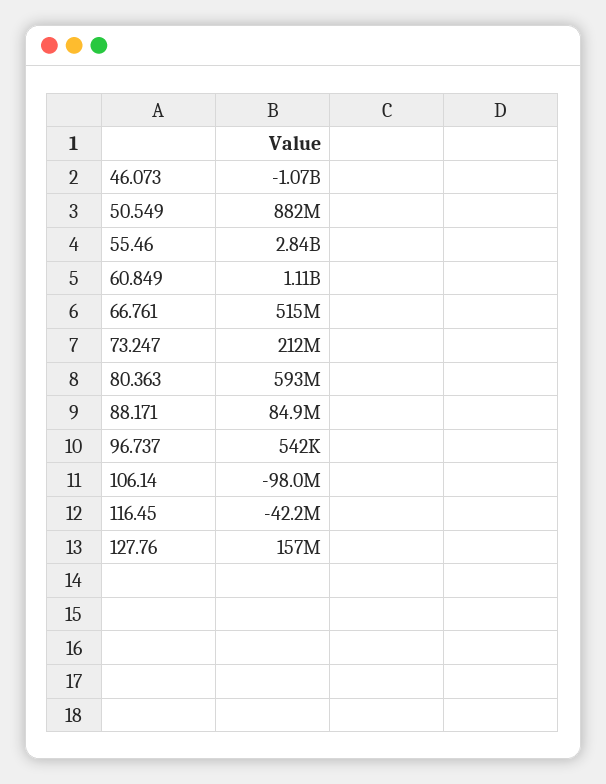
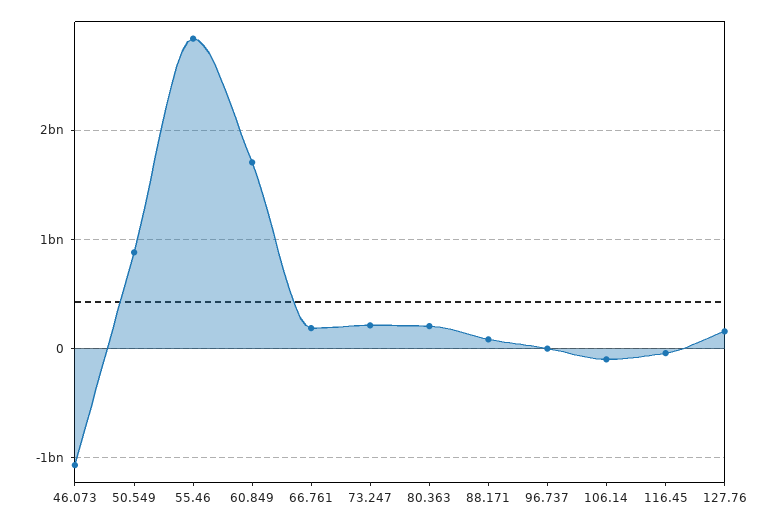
  {
    "46.073": -1070000000,
    "50.549": 882000000,
    "55.46": 2840000000,
-   "60.849": 1110000000,
+   "60.849": 1700000000,
-   "66.761": 515000000,
+   "66.761": 200000000,
    "73.247": 212000000,
-   "80.363": 593000000,
+   "80.363": 200000000,
    "88.171": 84900000,
    "96.737": 542000,
    "106.14": -98000000,
    "116.45": -42200000,
    "127.76": 157000000
  }

